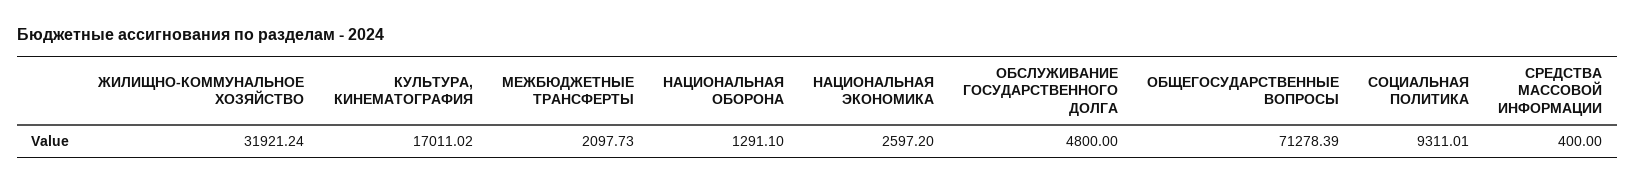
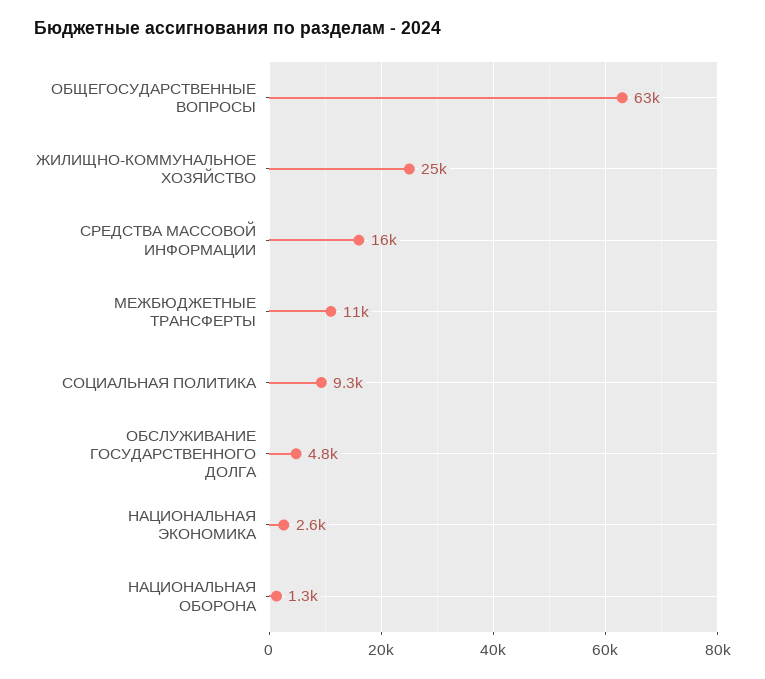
  {
-   "ЖИЛИЩНО-КОММУНАЛЬНОЕ ХОЗЯЙСТВО": 31921.24,
+   "ЖИЛИЩНО-КОММУНАЛЬНОЕ ХОЗЯЙСТВО": 25000,
-   "КУЛЬТУРА, КИНЕМАТОГРАФИЯ": 17011.02,
-   "МЕЖБЮДЖЕТНЫЕ ТРАНСФЕРТЫ": 2097.73,
+   "МЕЖБЮДЖЕТНЫЕ ТРАНСФЕРТЫ": 11000,
    "НАЦИОНАЛЬНАЯ ОБОРОНА": 1291.1,
    "НАЦИОНАЛЬНАЯ ЭКОНОМИКА": 2597.2,
    "ОБСЛУЖИВАНИЕ ГОСУДАРСТВЕННОГО ДОЛГА": 4800,
-   "ОБЩЕГОСУДАРСТВЕННЫЕ ВОПРОСЫ": 71278.39,
+   "ОБЩЕГОСУДАРСТВЕННЫЕ ВОПРОСЫ": 63000,
    "СОЦИАЛЬНАЯ ПОЛИТИКА": 9311.01,
-   "СРЕДСТВА МАССОВОЙ ИНФОРМАЦИИ": 400
+   "СРЕДСТВА МАССОВОЙ ИНФОРМАЦИИ": 16000
  }

